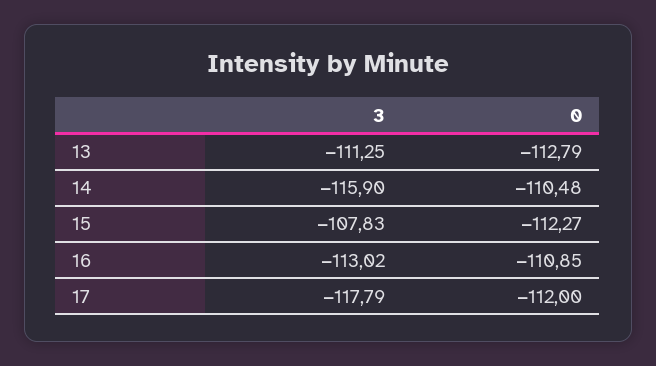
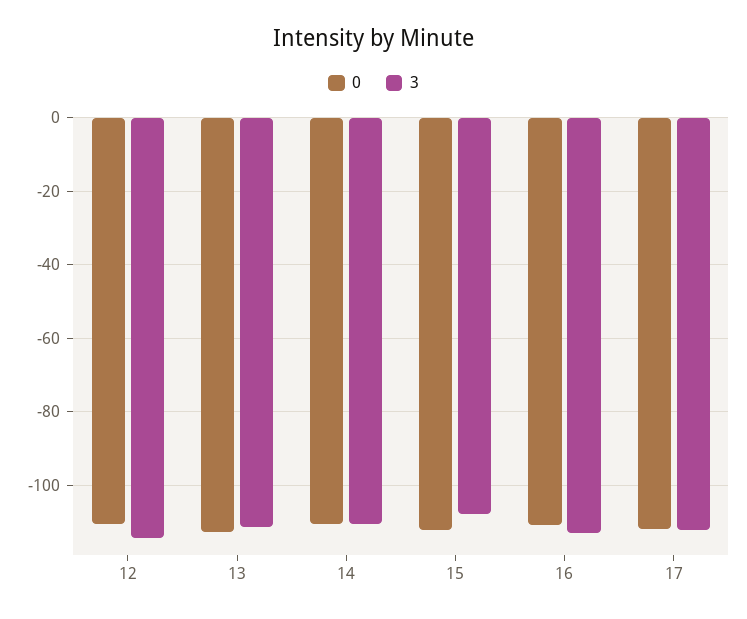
  {
    "3": {
      "13": -111.25,
-     "14": -115.9,
+     "14": -110,
      "15": -107.83,
      "16": -113.02,
-     "17": -117.79
+     "17": -112,
+     "12": -114
    },
    "0": {
      "13": -112.79,
      "14": -110.48,
      "15": -112.27,
      "16": -110.85,
-     "17": -112
+     "17": -112,
+     "12": -110
    }
  }

